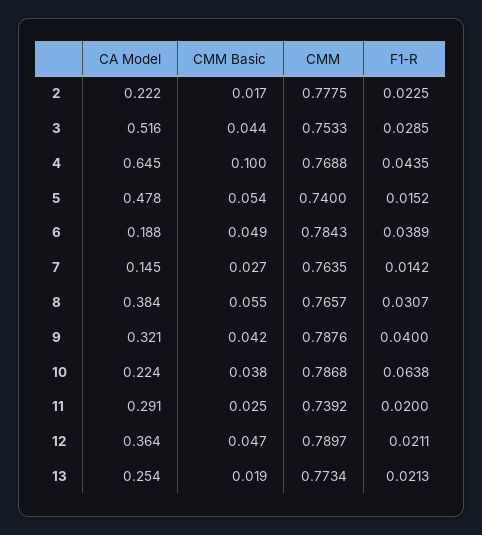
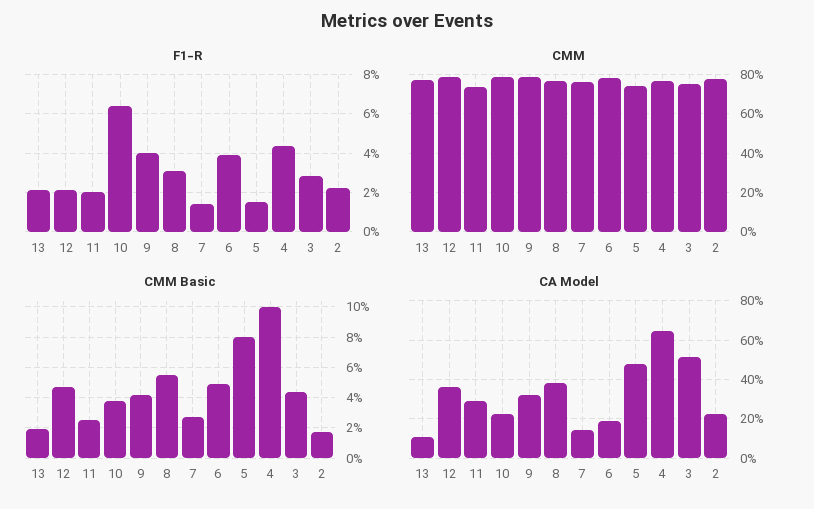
  {
    "CA Model": {
      "2": 0.222,
      "3": 0.516,
      "4": 0.645,
      "5": 0.478,
      "6": 0.188,
      "7": 0.145,
      "8": 0.384,
      "9": 0.321,
      "10": 0.224,
      "11": 0.291,
      "12": 0.364,
-     "13": 0.254
+     "13": 0.1
    },
    "CMM Basic": {
      "2": 0.017,
      "3": 0.044,
      "4": 0.1,
-     "5": 0.054,
+     "5": 0.08,
      "6": 0.049,
      "7": 0.027,
      "8": 0.055,
      "9": 0.042,
      "10": 0.038,
      "11": 0.025,
      "12": 0.047,
      "13": 0.019
    },
    "CMM": {
      "2": 0.7775,
      "3": 0.7533,
      "4": 0.7688,
      "5": 0.74,
      "6": 0.7843,
      "7": 0.7635,
      "8": 0.7657,
      "9": 0.7876,
      "10": 0.7868,
      "11": 0.7392,
      "12": 0.7897,
      "13": 0.7734
    },
    "F1-R": {
      "2": 0.0225,
      "3": 0.0285,
      "4": 0.0435,
      "5": 0.0152,
      "6": 0.0389,
      "7": 0.0142,
      "8": 0.0307,
      "9": 0.04,
      "10": 0.0638,
      "11": 0.02,
      "12": 0.0211,
      "13": 0.0213
    }
  }

